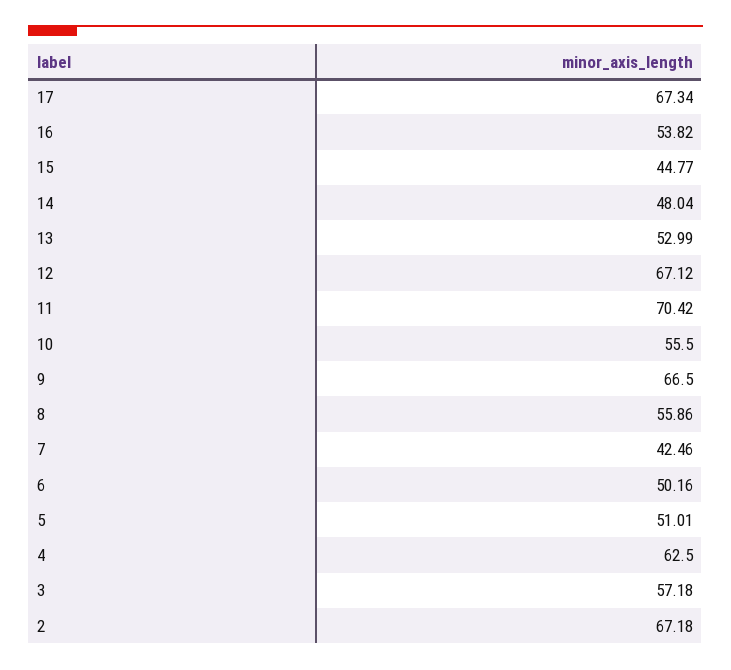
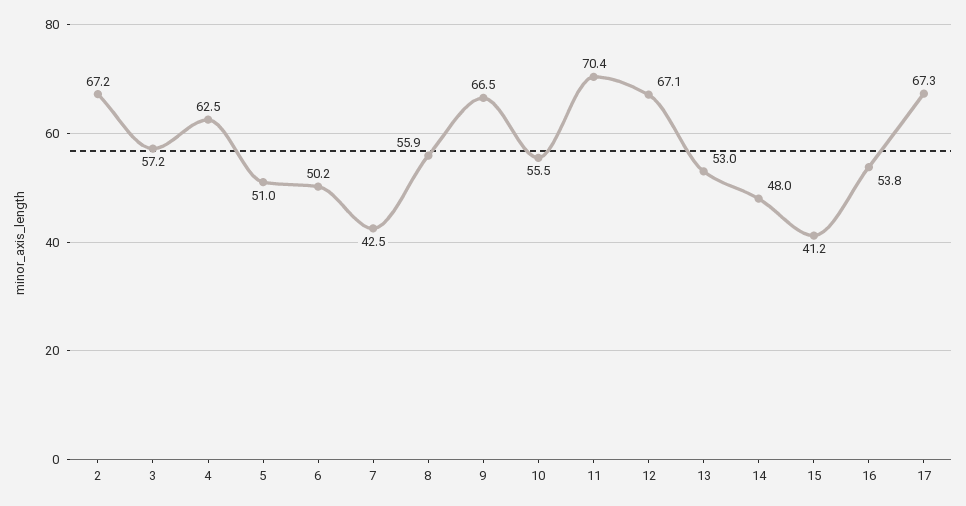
  {
    "17": 67.34,
    "16": 53.82,
-   "15": 44.77,
+   "15": 41.2,
    "14": 48.04,
    "13": 52.99,
    "12": 67.12,
    "11": 70.42,
    "10": 55.5,
    "9": 66.5,
    "8": 55.86,
    "7": 42.46,
    "6": 50.16,
    "5": 51.01,
    "4": 62.5,
    "3": 57.18,
    "2": 67.18
  }

